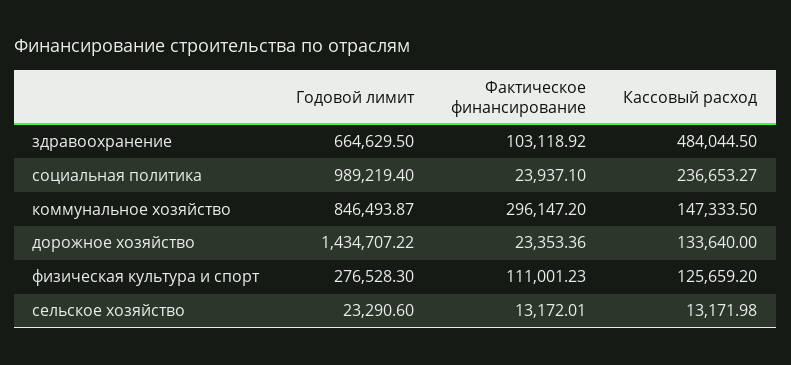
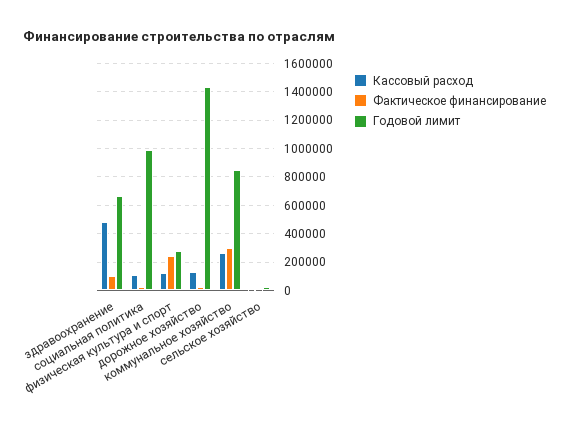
  {
    "Годовой лимит": {
      "здравоохранение": 664629.5,
      "социальная политика": 989219.4,
      "коммунальное хозяйство": 846493.87,
      "дорожное хозяйство": 1434707.22,
      "физическая культура и спорт": 276528.3,
      "сельское хозяйство": 23290.6
    },
    "Фактическое финансирование": {
      "здравоохранение": 103118.92,
      "социальная политика": 23937.1,
      "коммунальное хозяйство": 296147.2,
      "дорожное хозяйство": 23353.36,
-     "физическая культура и спорт": 111001.23,
+     "физическая культура и спорт": 250000,
      "сельское хозяйство": 13172.01
    },
    "Кассовый расход": {
      "здравоохранение": 484044.5,
-     "социальная политика": 236653.27,
+     "социальная политика": 100000,
-     "коммунальное хозяйство": 147333.5,
+     "коммунальное хозяйство": 250000,
      "дорожное хозяйство": 133640,
      "физическая культура и спорт": 125659.2,
      "сельское хозяйство": 13171.98
    }
  }

